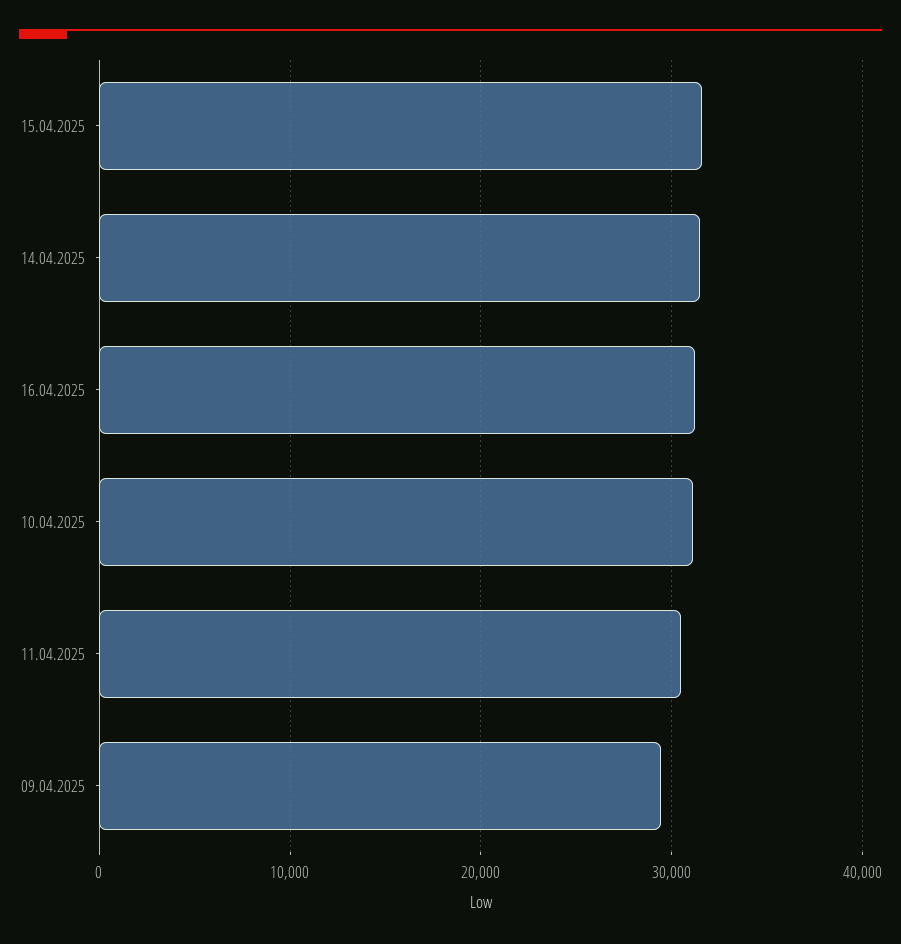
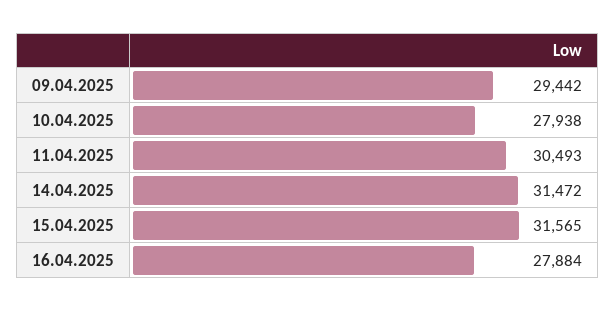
  {
    "15.04.2025": 31565,
    "14.04.2025": 31472,
-   "16.04.2025": 31000,
+   "16.04.2025": 27884,
-   "10.04.2025": 31000,
+   "10.04.2025": 27938,
    "11.04.2025": 30493,
    "09.04.2025": 29442
  }

